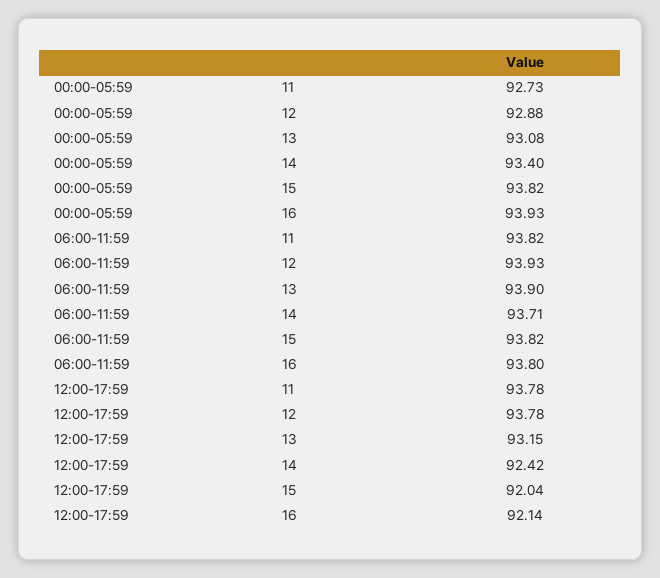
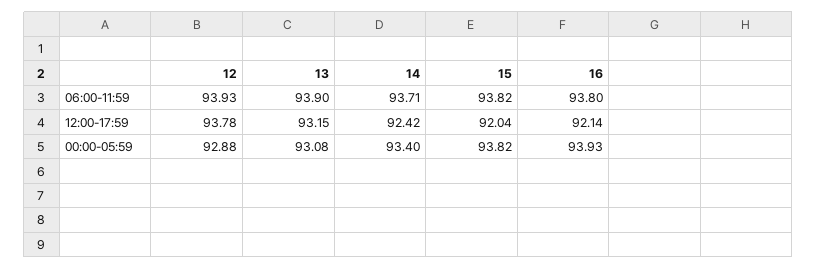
  {
    "00:00-05:59": {
-     "11": 92.73,
      "12": 92.88,
      "13": 93.08,
      "14": 93.4,
      "15": 93.82,
      "16": 93.93
    },
    "06:00-11:59": {
-     "11": 93.82,
      "12": 93.93,
      "13": 93.9,
      "14": 93.71,
      "15": 93.82,
      "16": 93.8
    },
    "12:00-17:59": {
-     "11": 93.78,
      "12": 93.78,
      "13": 93.15,
      "14": 92.42,
      "15": 92.04,
      "16": 92.14
    }
  }

